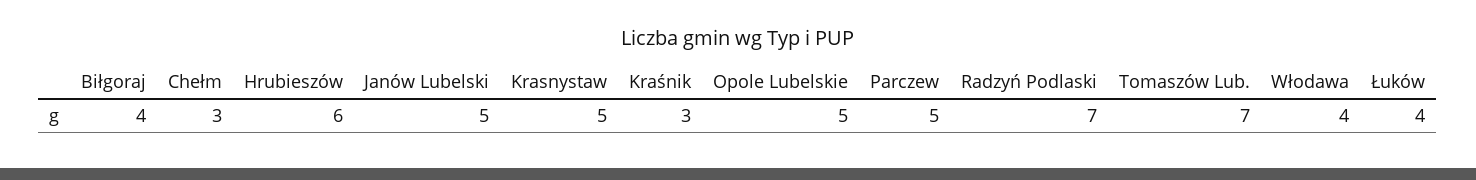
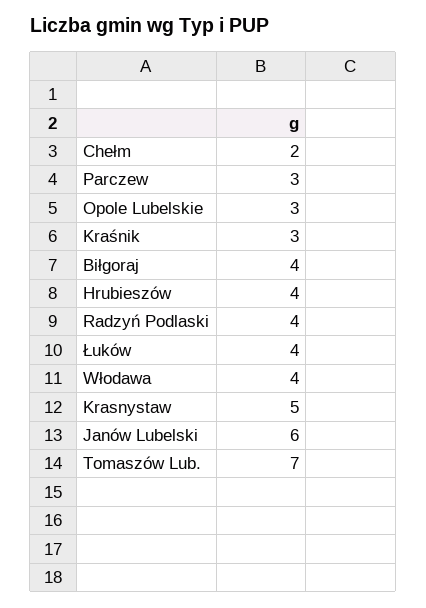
  {
    "Biłgoraj": 4,
-   "Chełm": 3,
+   "Chełm": 2,
-   "Hrubieszów": 6,
+   "Hrubieszów": 4,
-   "Janów Lubelski": 5,
+   "Janów Lubelski": 6,
    "Krasnystaw": 5,
    "Kraśnik": 3,
-   "Opole Lubelskie": 5,
+   "Opole Lubelskie": 3,
-   "Parczew": 5,
+   "Parczew": 3,
-   "Radzyń Podlaski": 7,
+   "Radzyń Podlaski": 4,
    "Tomaszów Lub.": 7,
    "Włodawa": 4,
    "Łuków": 4
  }

